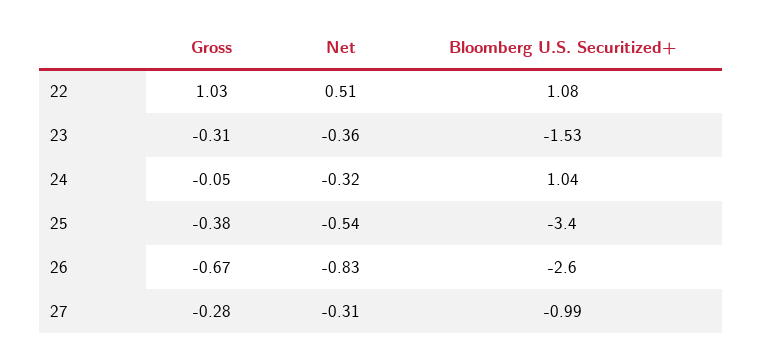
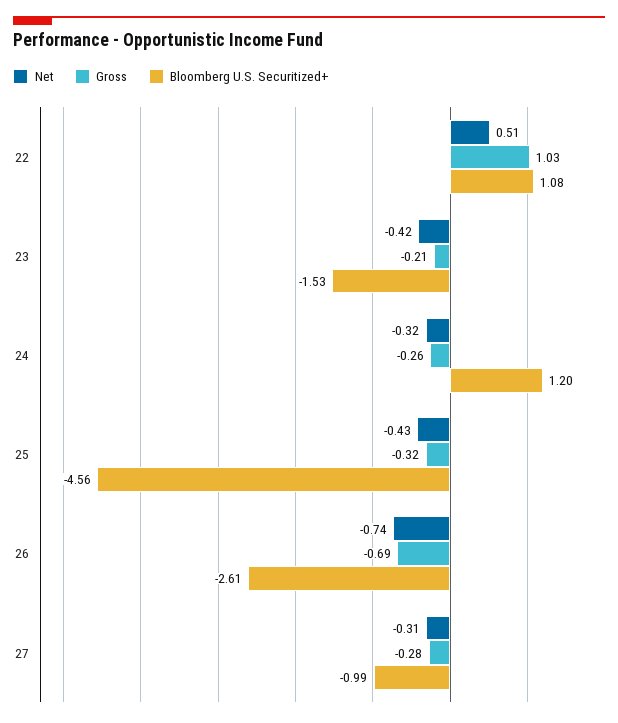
  {
    "Gross": {
      "22": 1.03,
-     "23": -0.31,
+     "23": -0.21,
-     "24": -0.05,
+     "24": -0.26,
-     "25": -0.38,
+     "25": -0.32,
-     "26": -0.67,
+     "26": -0.69,
      "27": -0.28
    },
    "Net": {
      "22": 0.51,
-     "23": -0.36,
+     "23": -0.42,
      "24": -0.32,
-     "25": -0.54,
+     "25": -0.43,
-     "26": -0.83,
+     "26": -0.74,
      "27": -0.31
    },
    "Bloomberg U.S. Securitized+": {
      "22": 1.08,
      "23": -1.53,
-     "24": 1.04,
+     "24": 1.2,
-     "25": -3.4,
+     "25": -4.56,
-     "26": -2.6,
+     "26": -2.61,
      "27": -0.99
    }
  }

